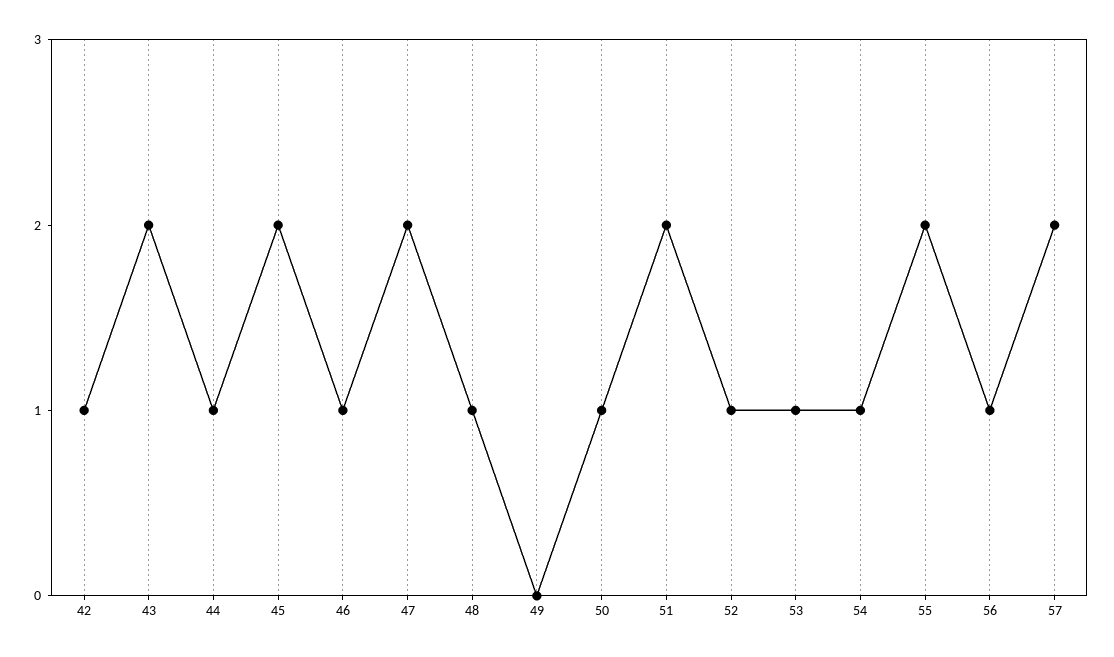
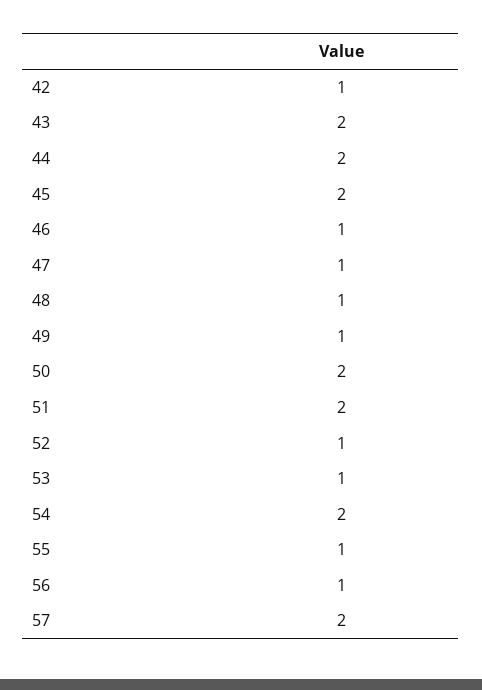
  {
    "42": 1,
    "43": 2,
-   "44": 1,
+   "44": 2,
    "45": 2,
    "46": 1,
-   "47": 2,
+   "47": 1,
    "48": 1,
-   "49": 0,
+   "49": 1,
-   "50": 1,
+   "50": 2,
    "51": 2,
    "52": 1,
    "53": 1,
-   "54": 1,
+   "54": 2,
-   "55": 2,
+   "55": 1,
    "56": 1,
    "57": 2
  }

